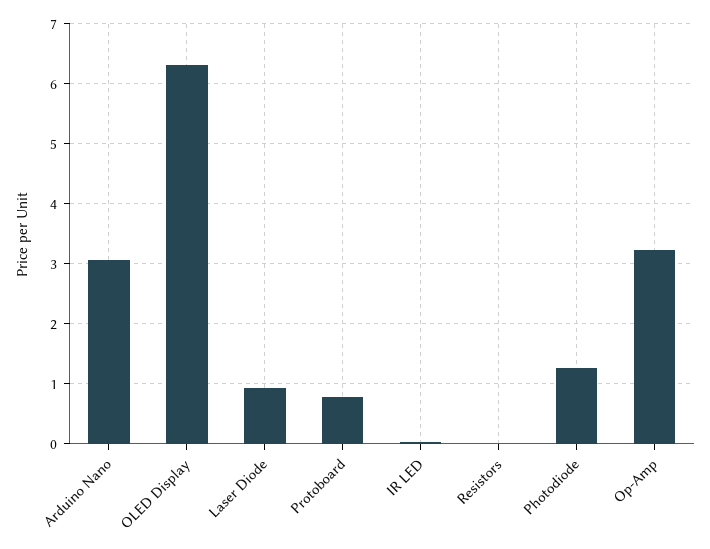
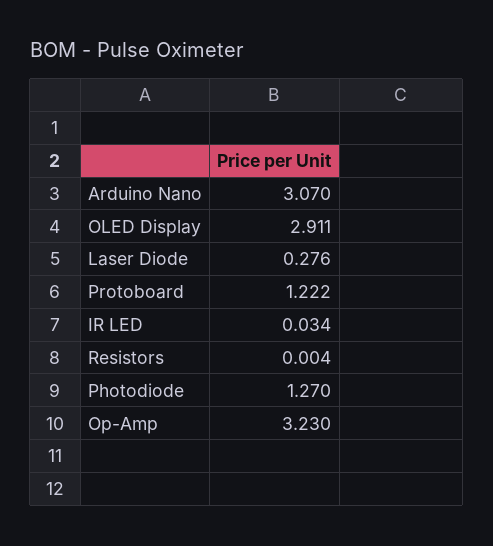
  {
    "Arduino Nano": 3.07,
-   "OLED Display": 6.3,
+   "OLED Display": 2.911,
-   "Laser Diode": 0.9,
+   "Laser Diode": 0.276,
-   "Protoboard": 0.8,
+   "Protoboard": 1.222,
    "IR LED": 0.034,
    "Resistors": 0.004,
    "Photodiode": 1.27,
    "Op-Amp": 3.23
  }

